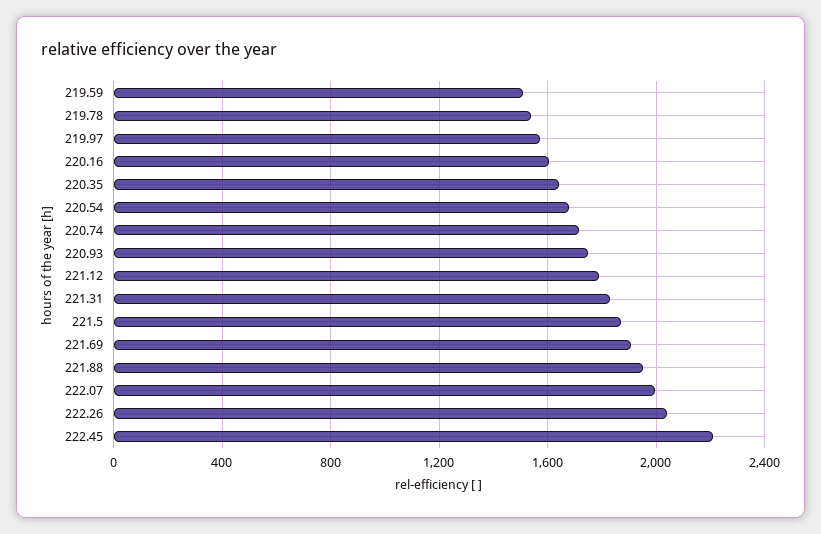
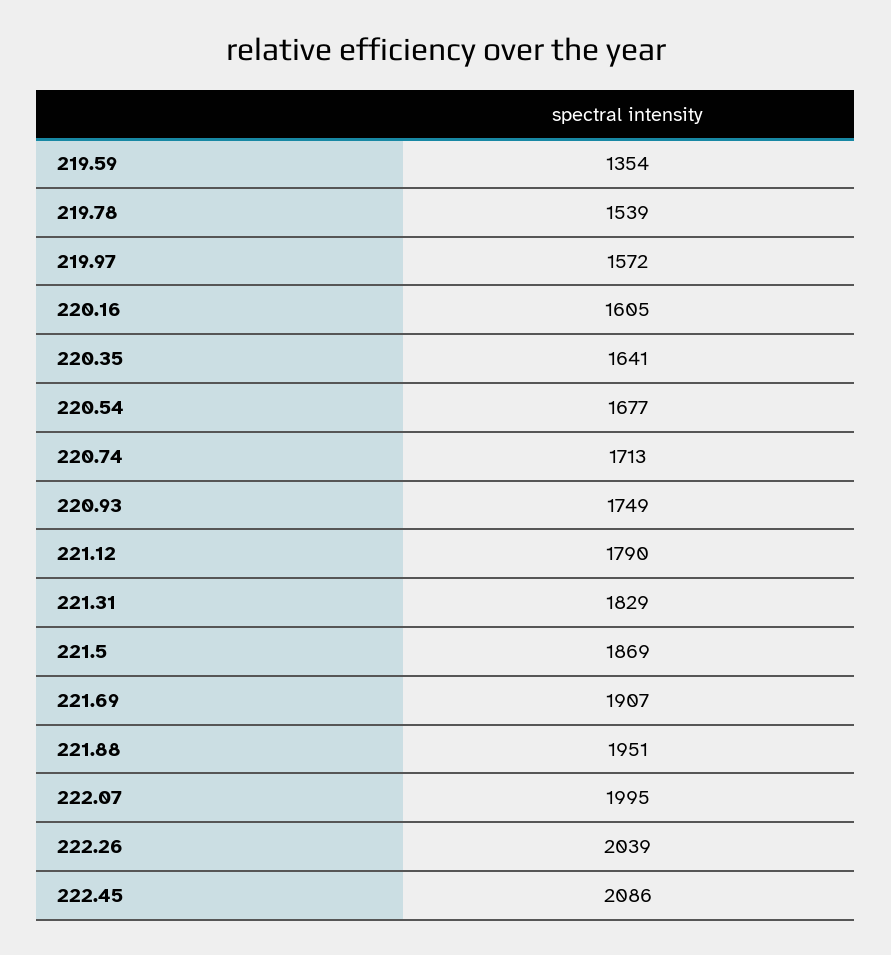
  {
-   "219.59": 1500,
+   "219.59": 1354,
    "219.78": 1539,
    "219.97": 1572,
    "220.16": 1605,
    "220.35": 1641,
    "220.54": 1677,
    "220.74": 1713,
    "220.93": 1749,
    "221.12": 1790,
    "221.31": 1829,
    "221.5": 1869,
    "221.69": 1907,
    "221.88": 1951,
    "222.07": 1995,
    "222.26": 2039,
-   "222.45": 2200
+   "222.45": 2086
  }

